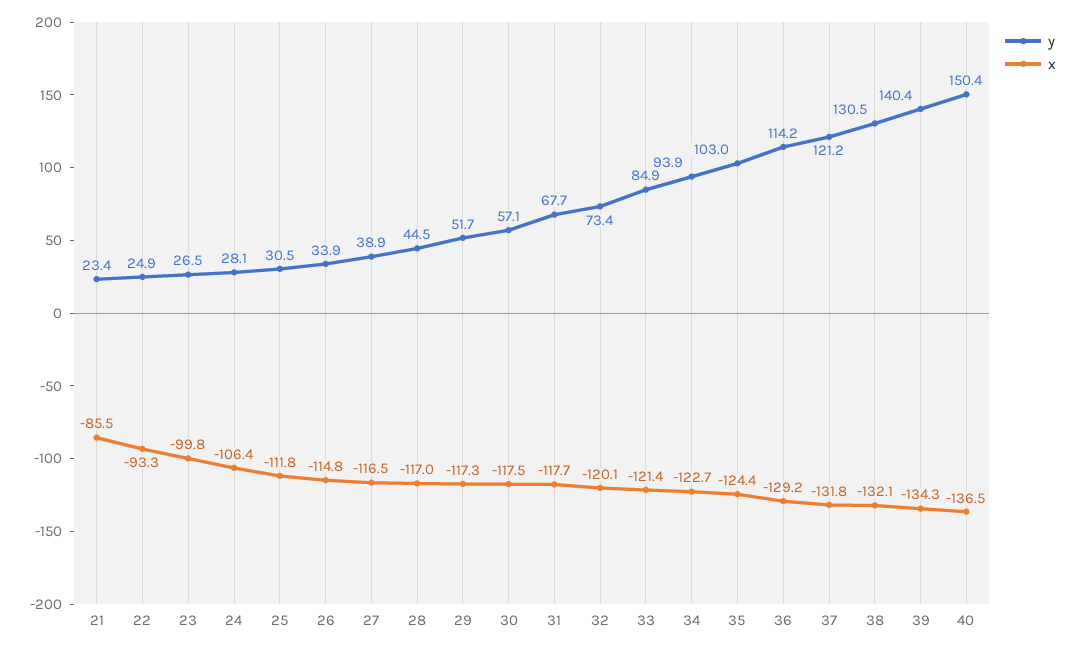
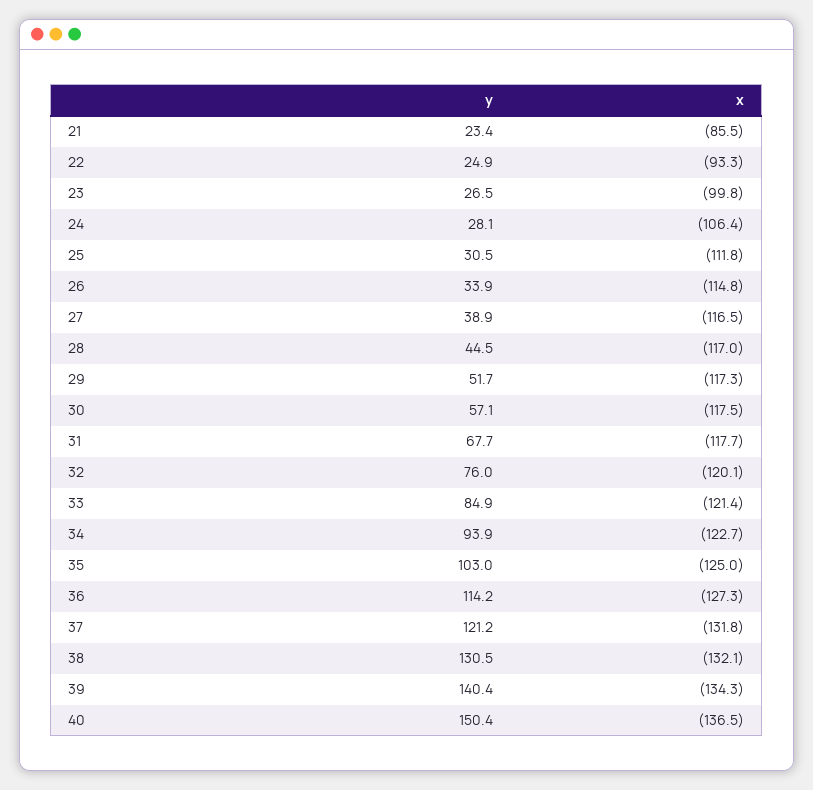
  {
    "y": {
      "21": 23.4,
      "22": 24.9,
      "23": 26.5,
      "24": 28.1,
      "25": 30.5,
      "26": 33.9,
      "27": 38.9,
      "28": 44.5,
      "29": 51.7,
      "30": 57.1,
      "31": 67.7,
-     "32": 73.4,
+     "32": 76,
      "33": 84.9,
      "34": 93.9,
      "35": 103,
      "36": 114.2,
      "37": 121.2,
      "38": 130.5,
      "39": 140.4,
      "40": 150.4
    },
    "x": {
      "21": -85.5,
      "22": -93.3,
      "23": -99.8,
      "24": -106.4,
      "25": -111.8,
      "26": -114.8,
      "27": -116.5,
      "28": -117,
      "29": -117.3,
      "30": -117.5,
      "31": -117.7,
      "32": -120.1,
      "33": -121.4,
      "34": -122.7,
-     "35": -124.4,
+     "35": -125,
-     "36": -129.2,
+     "36": -127.3,
      "37": -131.8,
      "38": -132.1,
      "39": -134.3,
      "40": -136.5
    }
  }

